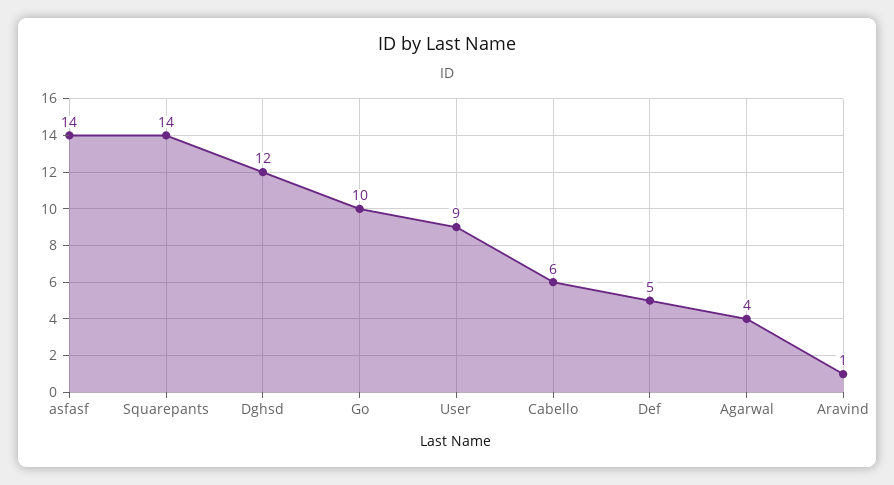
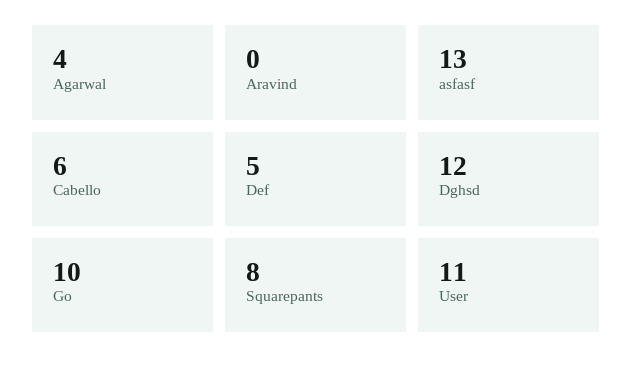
  {
-   "asfasf": 14,
+   "asfasf": 13,
-   "Squarepants": 14,
+   "Squarepants": 8,
    "Dghsd": 12,
    "Go": 10,
-   "User": 9,
+   "User": 11,
    "Cabello": 6,
    "Def": 5,
    "Agarwal": 4,
-   "Aravind": 1
+   "Aravind": 0
  }

